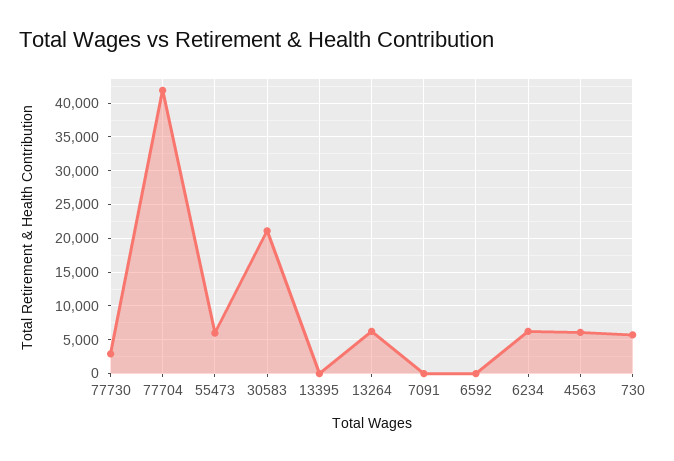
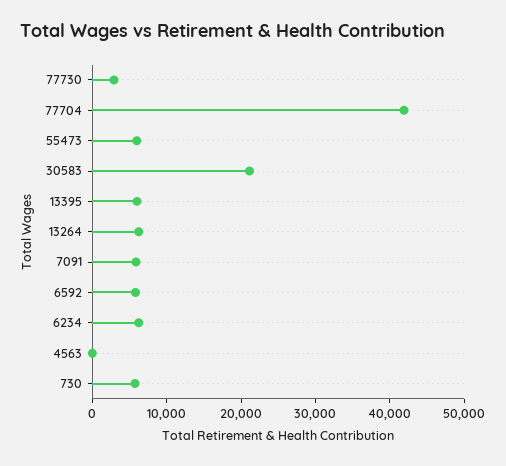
  {
    "77730": 3000,
    "77704": 42000,
    "55473": 6000,
    "30583": 21000,
-   "13395": 0,
+   "13395": 6000,
    "13264": 6000,
-   "7091": 0,
+   "7091": 6000,
-   "6592": 0,
+   "6592": 6000,
    "6234": 6000,
-   "4563": 6000,
+   "4563": 0,
    "730": 6000
  }

